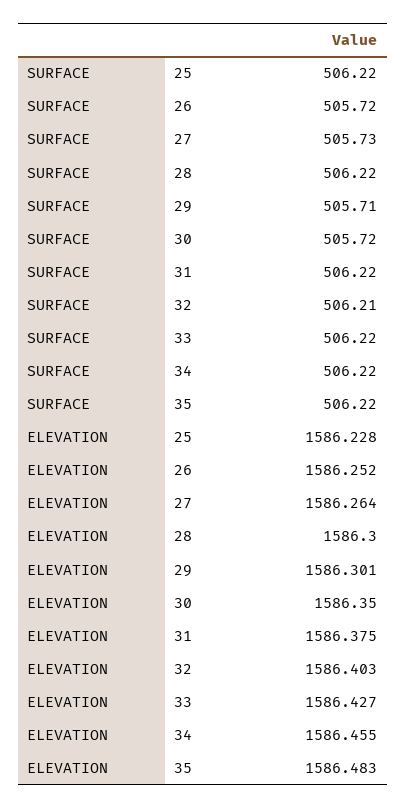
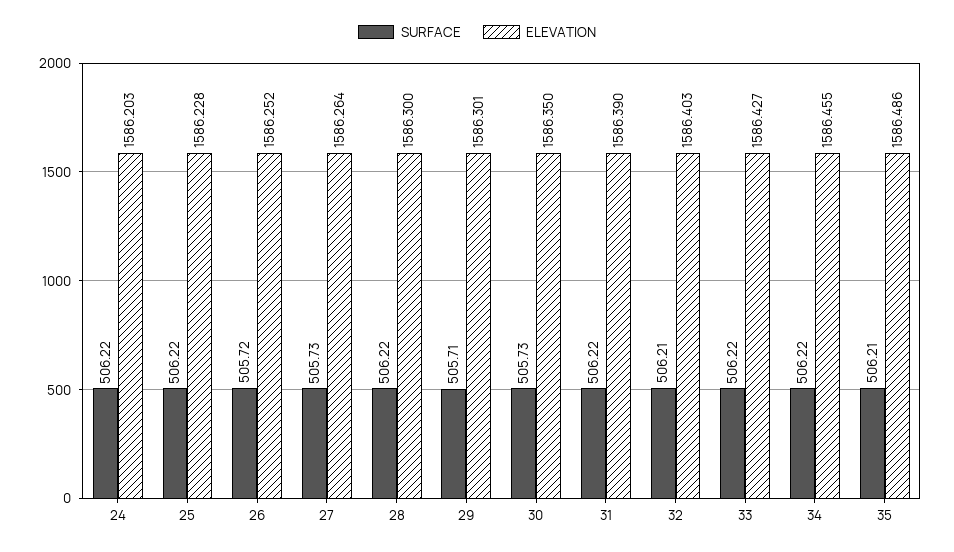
  {
    "SURFACE": {
      "25": 506.22,
      "26": 505.72,
      "27": 505.73,
      "28": 506.22,
      "29": 505.71,
-     "30": 505.72,
+     "30": 505.73,
      "31": 506.22,
      "32": 506.21,
      "33": 506.22,
      "34": 506.22,
-     "35": 506.22
+     "35": 506.21,
+     "24": 506.22
    },
    "ELEVATION": {
      "25": 1586.228,
      "26": 1586.252,
      "27": 1586.264,
      "28": 1586.3,
      "29": 1586.301,
      "30": 1586.35,
-     "31": 1586.375,
+     "31": 1586.39,
      "32": 1586.403,
      "33": 1586.427,
      "34": 1586.455,
-     "35": 1586.483
+     "35": 1586.486,
+     "24": 1586.203
    }
  }

